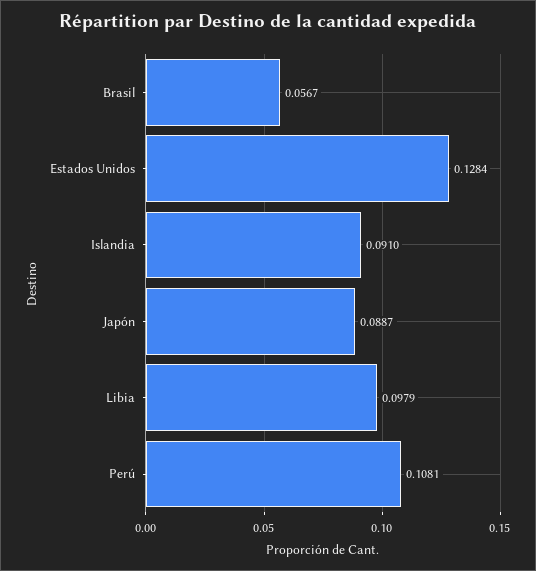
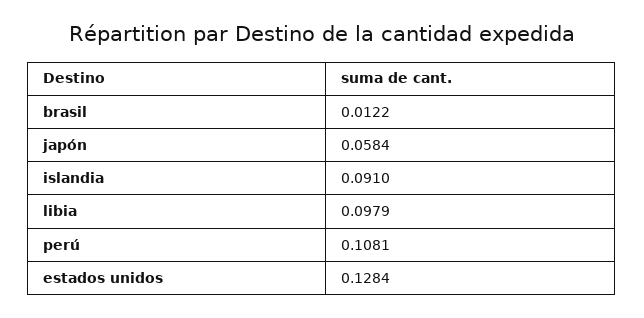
  {
-   "Brasil": 0.0567,
+   "Brasil": 0.0122,
    "Estados Unidos": 0.1284,
    "Islandia": 0.091,
-   "Japón": 0.0887,
+   "Japón": 0.0584,
    "Libia": 0.0979,
    "Perú": 0.1081
  }

